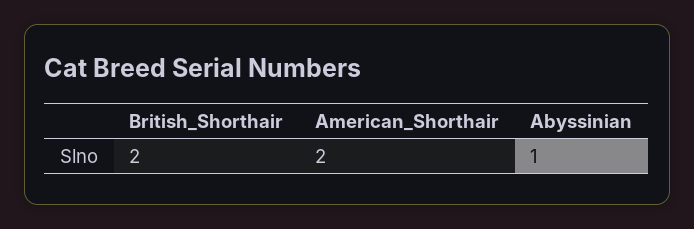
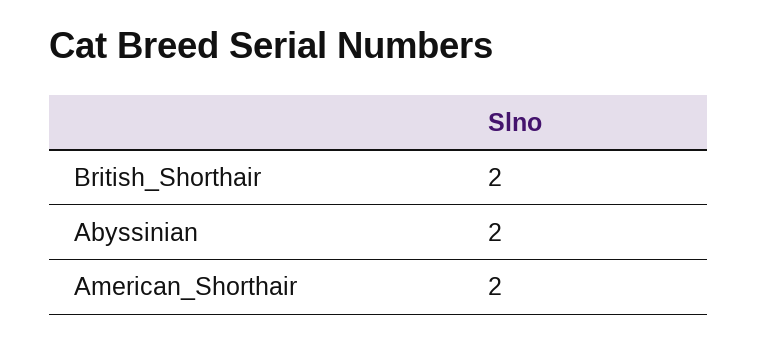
  {
    "British_Shorthair": 2,
    "American_Shorthair": 2,
-   "Abyssinian": 1
+   "Abyssinian": 2
  }

